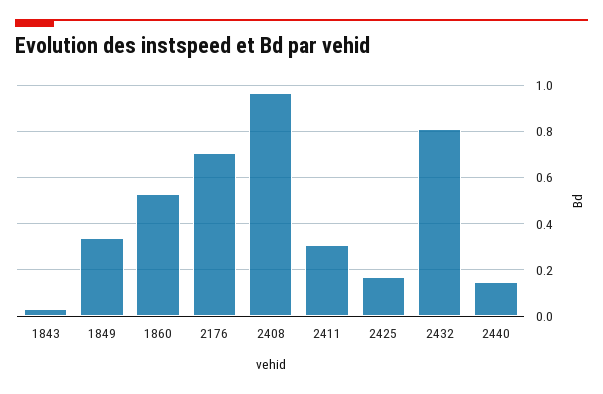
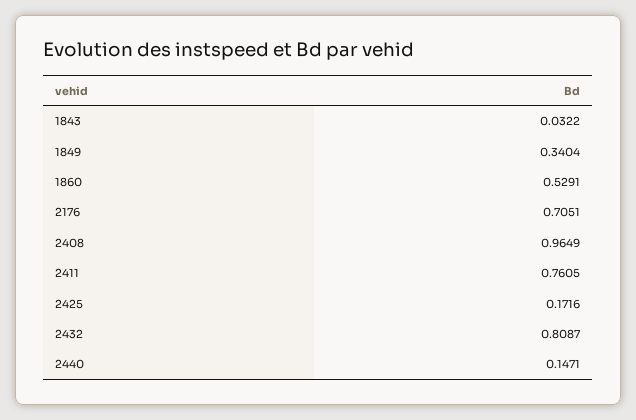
  {
    "1843": 0.0322,
    "1849": 0.3404,
    "1860": 0.5291,
    "2176": 0.7051,
    "2408": 0.9649,
-   "2411": 0.3,
+   "2411": 0.7605,
    "2425": 0.1716,
    "2432": 0.8087,
    "2440": 0.1471
  }

